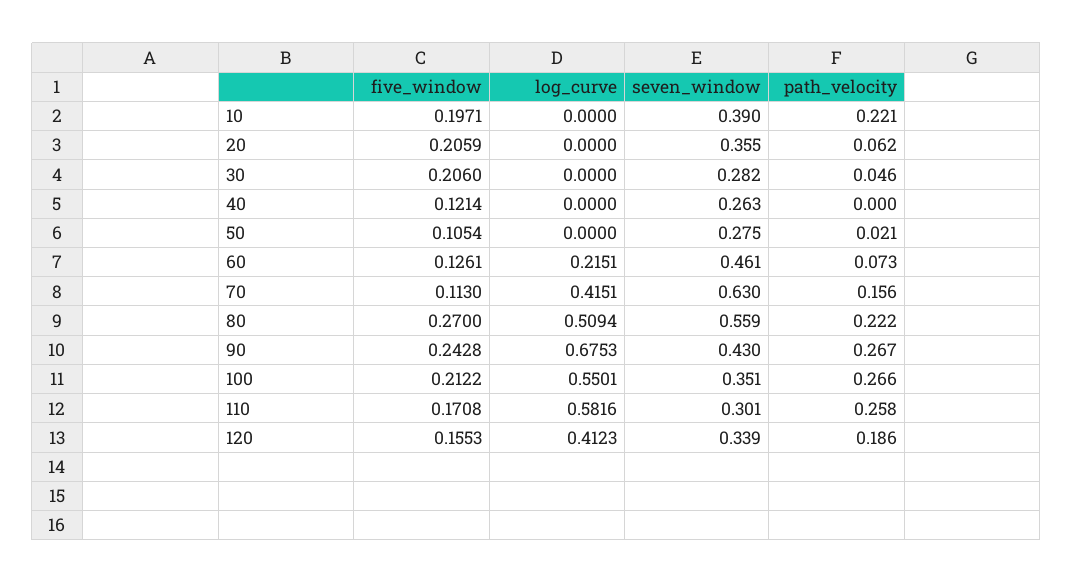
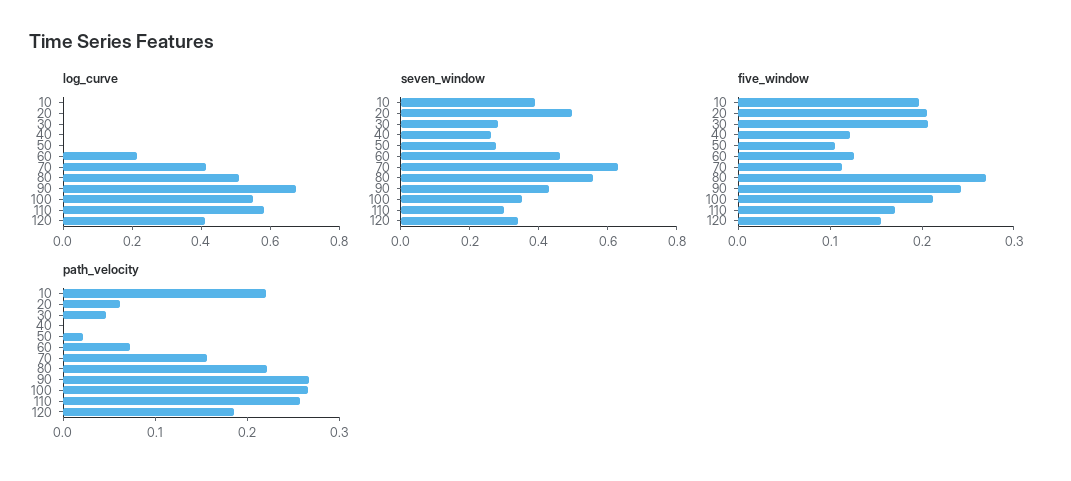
  {
    "five_window": {
      "10": 0.1971,
      "20": 0.2059,
      "30": 0.206,
      "40": 0.1214,
      "50": 0.1054,
      "60": 0.1261,
      "70": 0.113,
      "80": 0.27,
      "90": 0.2428,
      "100": 0.2122,
      "110": 0.1708,
      "120": 0.1553
    },
    "log_curve": {
      "10": 0,
      "20": 0,
      "30": 0,
      "40": 0,
      "50": 0,
      "60": 0.2151,
      "70": 0.4151,
      "80": 0.5094,
      "90": 0.6753,
      "100": 0.5501,
      "110": 0.5816,
      "120": 0.4123
    },
    "seven_window": {
      "10": 0.39,
-     "20": 0.355,
+     "20": 0.5,
      "30": 0.282,
      "40": 0.263,
      "50": 0.275,
      "60": 0.461,
      "70": 0.63,
      "80": 0.559,
      "90": 0.43,
      "100": 0.351,
      "110": 0.301,
      "120": 0.339
    },
    "path_velocity": {
      "10": 0.221,
      "20": 0.062,
      "30": 0.046,
      "40": 0,
      "50": 0.021,
      "60": 0.073,
      "70": 0.156,
      "80": 0.222,
      "90": 0.267,
      "100": 0.266,
      "110": 0.258,
      "120": 0.186
    }
  }

